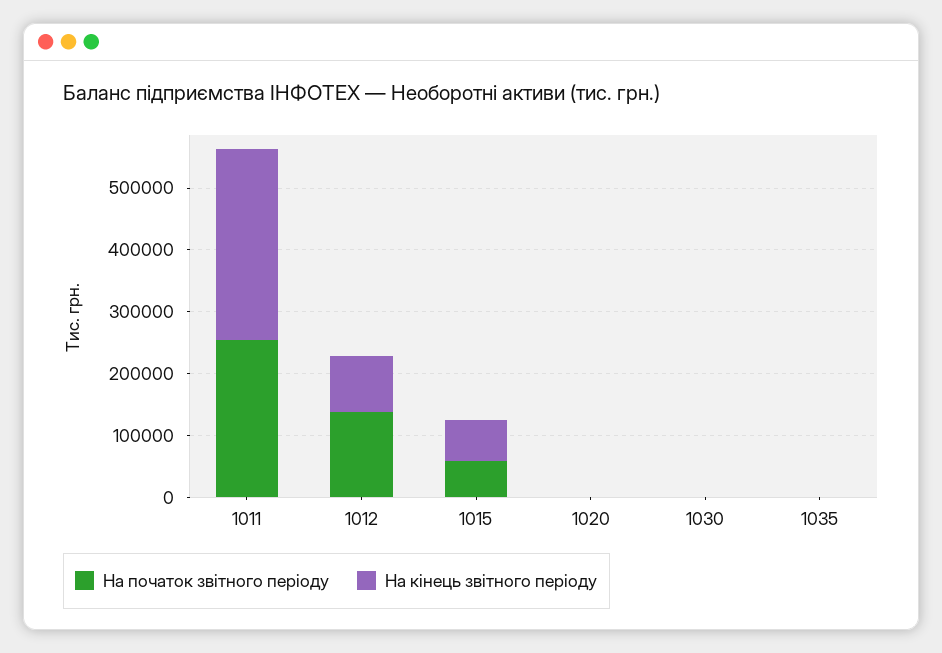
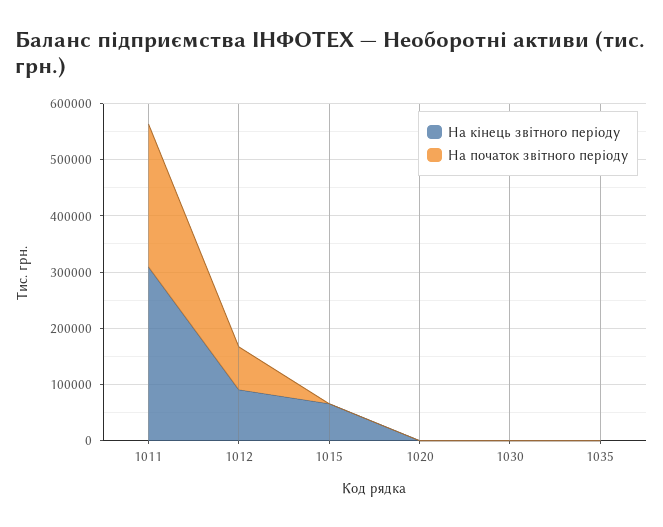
  {
    "На початок звітного періоду": {
      "1011": 260000,
-     "1012": 140000,
+     "1012": 80000,
-     "1015": 60000,
+     "1015": 0,
      "1020": 0,
      "1030": 0,
      "1035": 0
    },
    "На кінець звітного періоду": {
      "1011": 300000,
      "1012": 100000,
      "1015": 60000,
      "1020": 0,
      "1030": 0,
      "1035": 0
    }
  }

